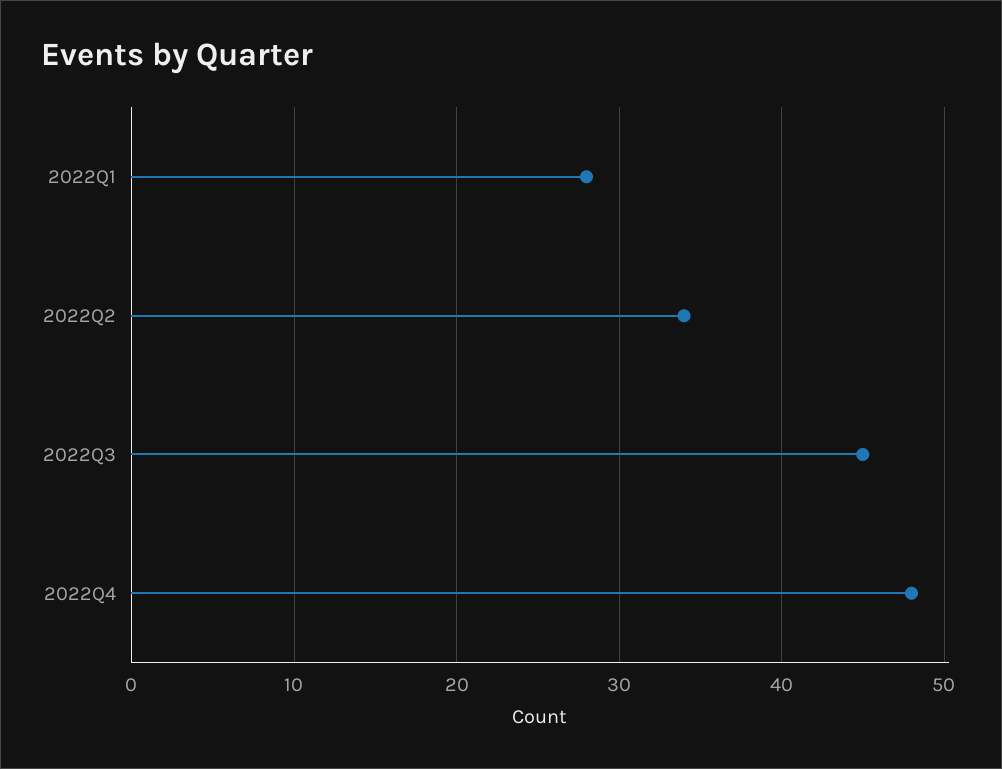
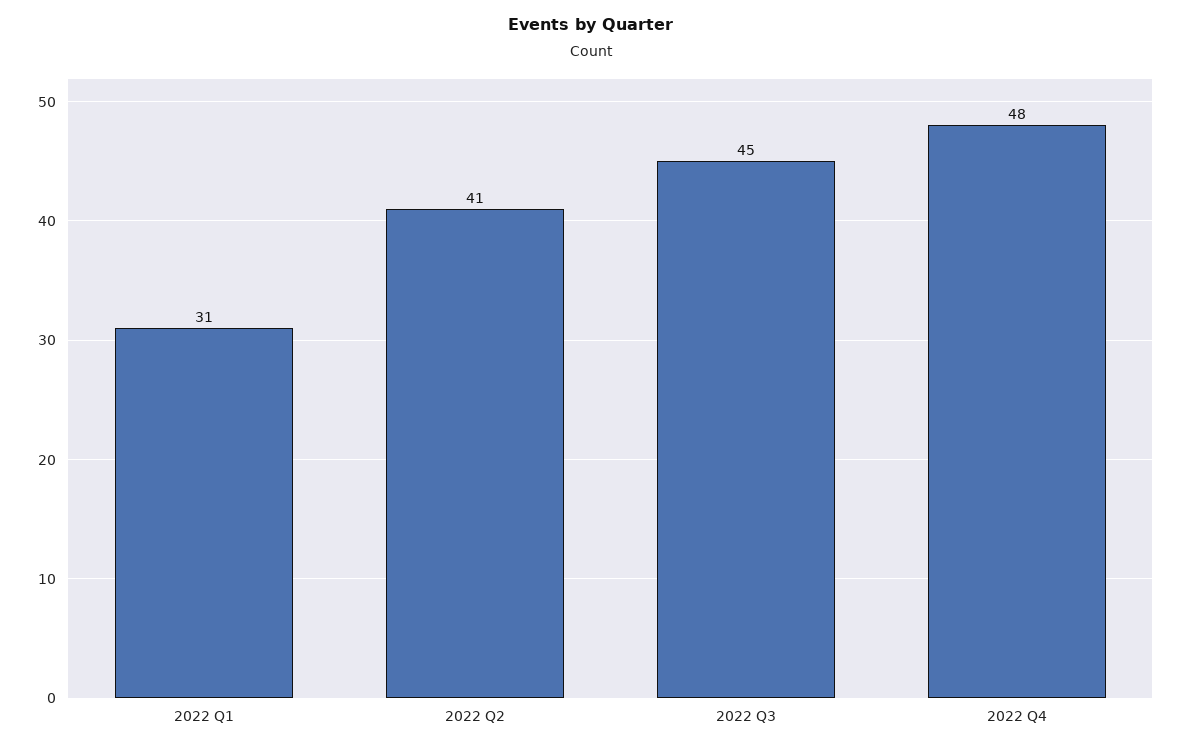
  {
-   "2022Q1": 28,
+   "2022Q1": 31,
-   "2022Q2": 34,
+   "2022Q2": 41,
    "2022Q3": 45,
    "2022Q4": 48
  }

